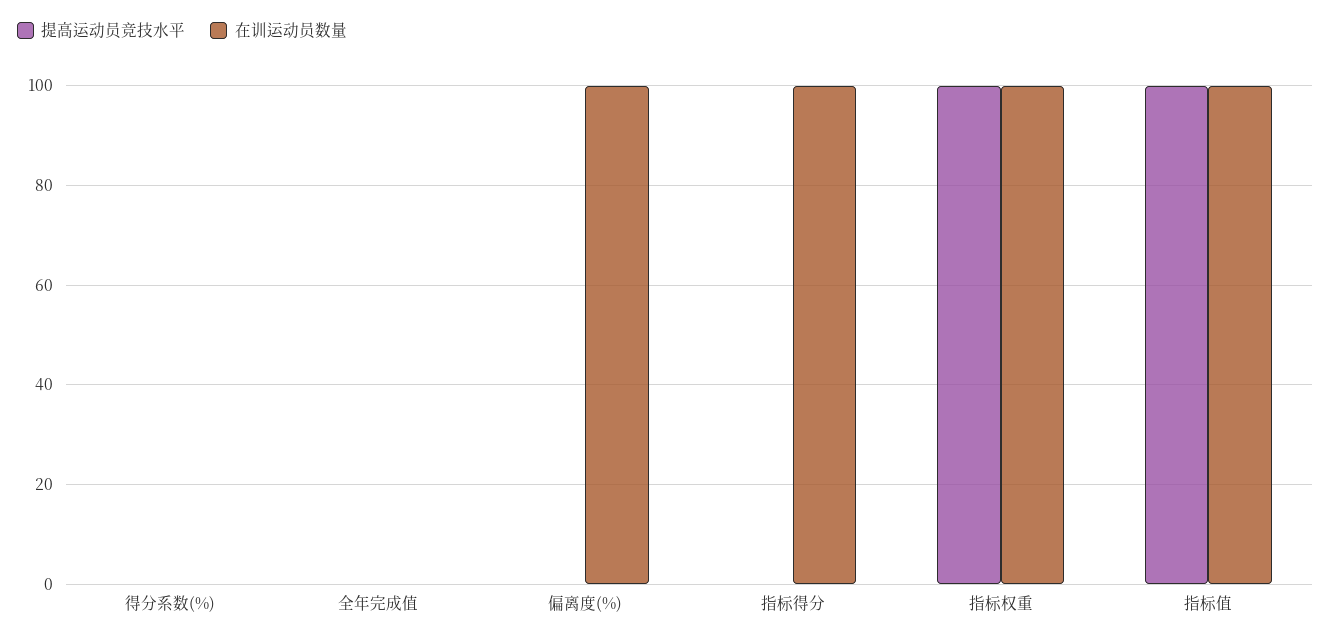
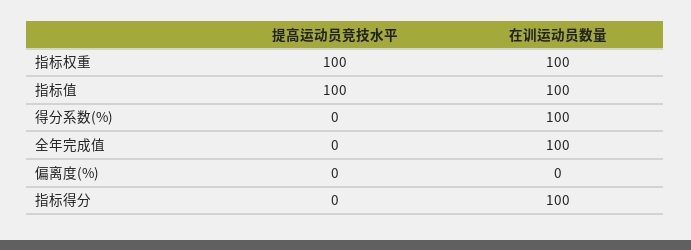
  {
    "提高运动员竞技水平": {
      "得分系数(%)": 0,
      "全年完成值": 0,
      "偏离度(%)": 0,
      "指标得分": 0,
      "指标权重": 100,
      "指标值": 100
    },
    "在训运动员数量": {
-     "得分系数(%)": 0,
+     "得分系数(%)": 100,
-     "全年完成值": 0,
+     "全年完成值": 100,
-     "偏离度(%)": 100,
+     "偏离度(%)": 0,
      "指标得分": 100,
      "指标权重": 100,
      "指标值": 100
    }
  }

